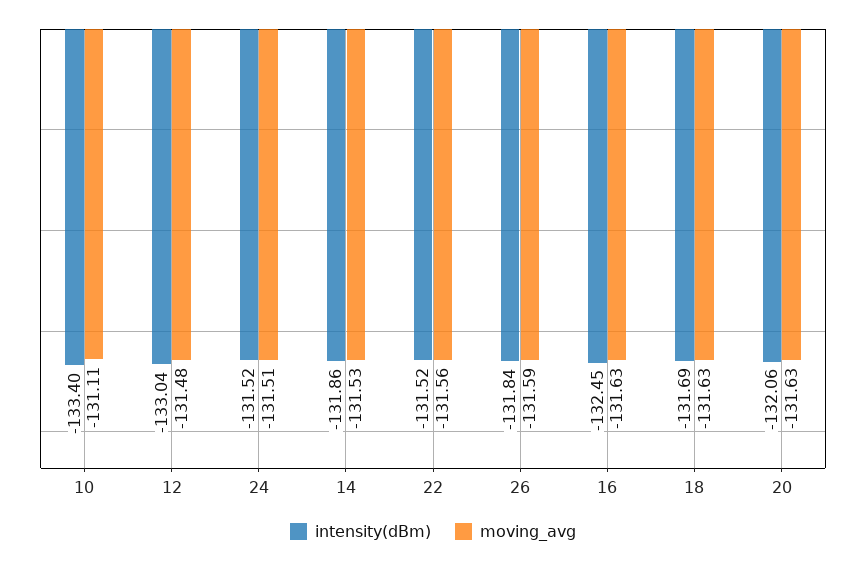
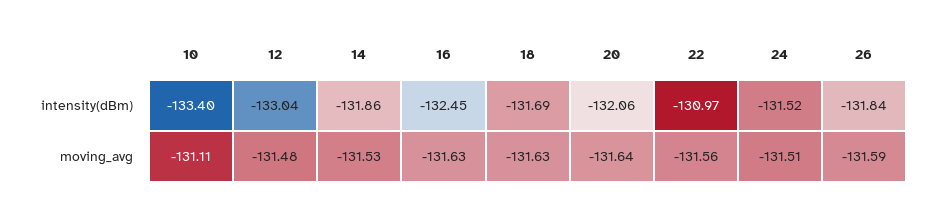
  {
    "intensity(dBm)": {
      "10": -133.4,
      "12": -133.04,
      "24": -131.52,
      "14": -131.86,
-     "22": -131.52,
+     "22": -130.97,
      "26": -131.84,
      "16": -132.45,
      "18": -131.69,
      "20": -132.06
    },
    "moving_avg": {
      "10": -131.11,
      "12": -131.48,
      "24": -131.51,
      "14": -131.53,
      "22": -131.56,
      "26": -131.59,
      "16": -131.63,
      "18": -131.63,
-     "20": -131.63
+     "20": -131.64
    }
  }

